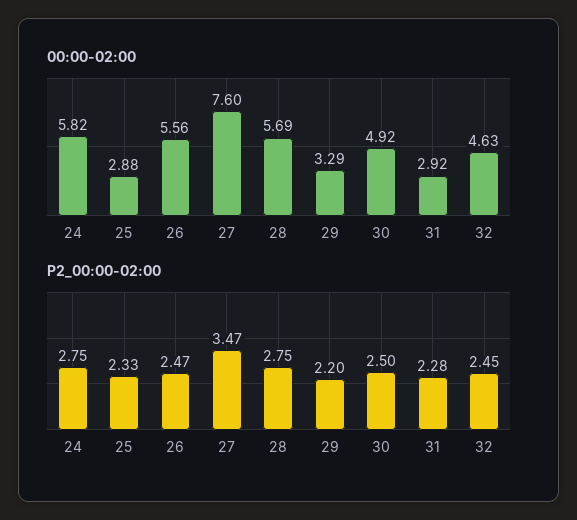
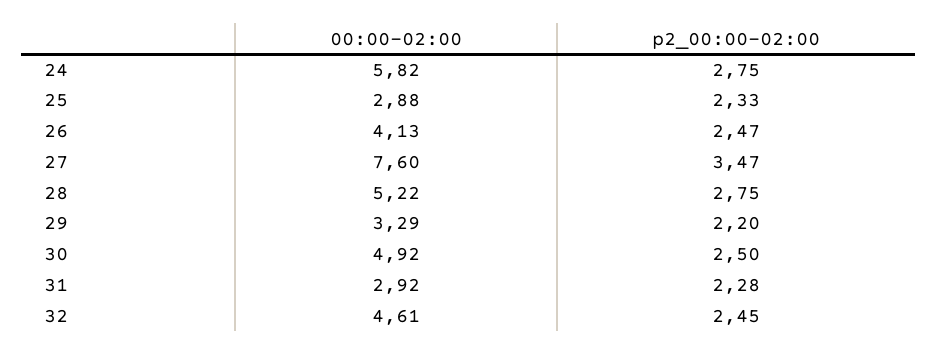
  {
    "00:00-02:00": {
      "24": 5.82,
      "25": 2.88,
-     "26": 5.56,
+     "26": 4.13,
      "27": 7.6,
-     "28": 5.69,
+     "28": 5.22,
      "29": 3.29,
      "30": 4.92,
      "31": 2.92,
-     "32": 4.63
+     "32": 4.61
    },
    "P2_00:00-02:00": {
      "24": 2.75,
      "25": 2.33,
      "26": 2.47,
      "27": 3.47,
      "28": 2.75,
      "29": 2.2,
      "30": 2.5,
      "31": 2.28,
      "32": 2.45
    }
  }

